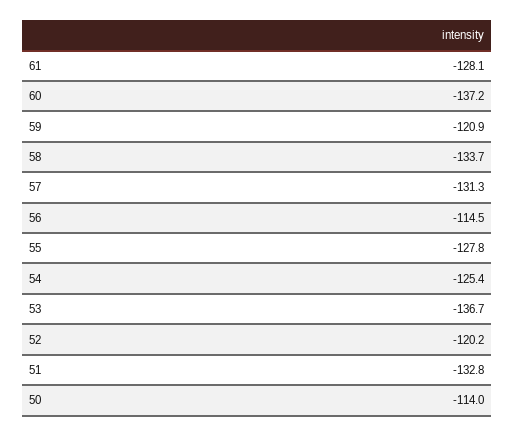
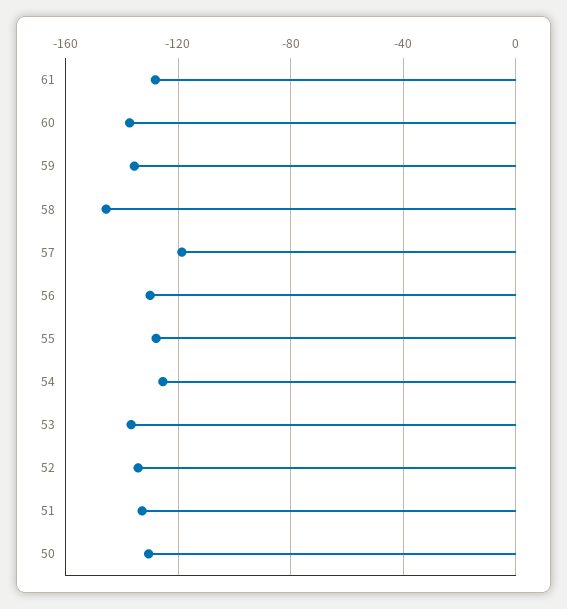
  {
    "61": -128.1,
    "60": -137.2,
-   "59": -120.9,
+   "59": -135,
-   "58": -133.7,
+   "58": -145,
-   "57": -131.3,
+   "57": -120,
-   "56": -114.5,
+   "56": -130,
    "55": -127.8,
    "54": -125.4,
    "53": -136.7,
-   "52": -120.2,
+   "52": -135,
    "51": -132.8,
-   "50": -114
+   "50": -130
  }

